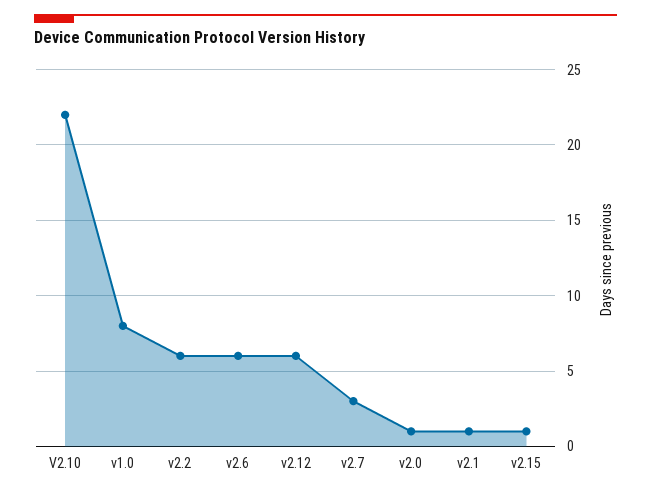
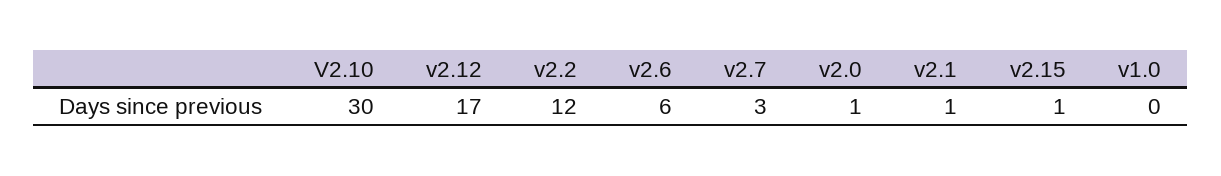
  {
-   "V2.10": 22,
+   "V2.10": 30,
-   "v1.0": 8,
+   "v1.0": 0,
-   "v2.2": 6,
+   "v2.2": 12,
    "v2.6": 6,
-   "v2.12": 6,
+   "v2.12": 17,
    "v2.7": 3,
    "v2.0": 1,
    "v2.1": 1,
    "v2.15": 1
  }

